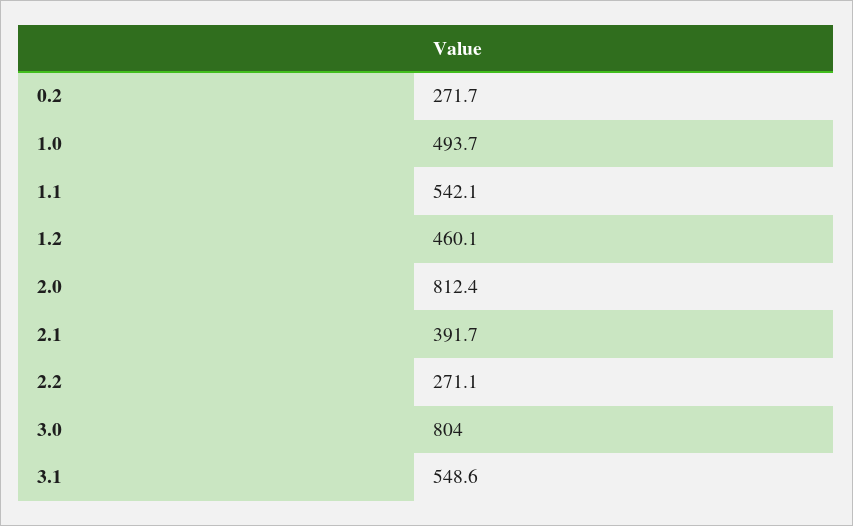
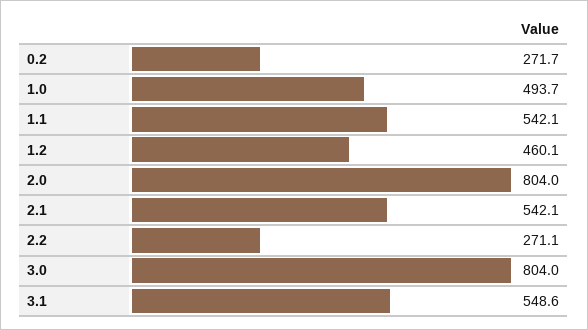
  {
    "0.2": 271.7,
    "1.0": 493.7,
    "1.1": 542.1,
    "1.2": 460.1,
-   "2.0": 812.4,
+   "2.0": 804,
-   "2.1": 391.7,
+   "2.1": 542.1,
    "2.2": 271.1,
    "3.0": 804,
    "3.1": 548.6
  }

